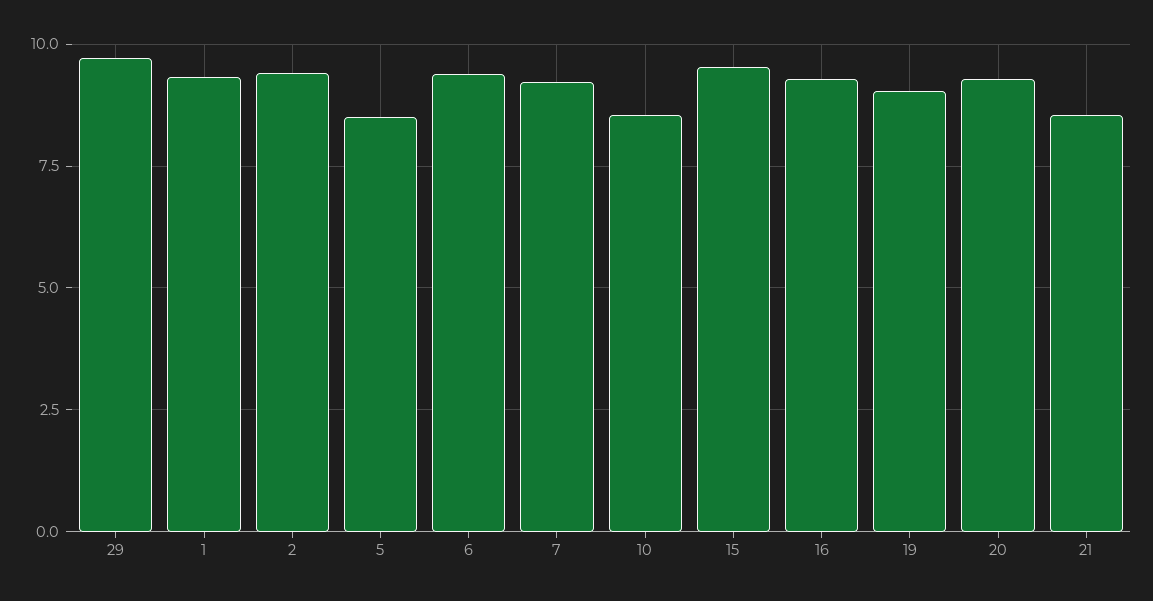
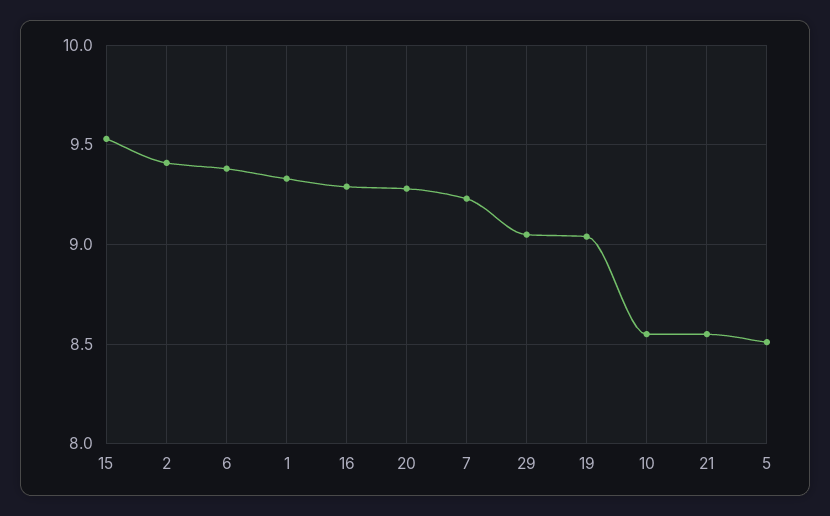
  {
-   "29": 9.75,
+   "29": 9.05,
    "1": 9.35,
    "2": 9.4,
    "5": 8.5,
    "6": 9.4,
    "7": 9.25,
    "10": 8.55,
    "15": 9.55,
    "16": 9.3,
    "19": 9.05,
    "20": 9.3,
    "21": 8.55
  }

